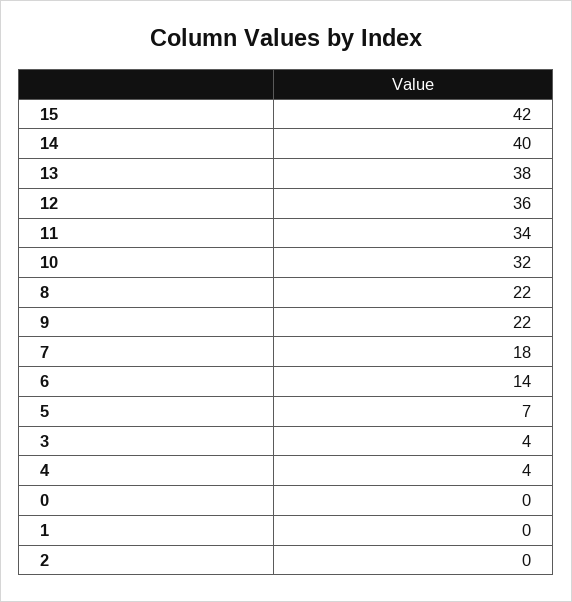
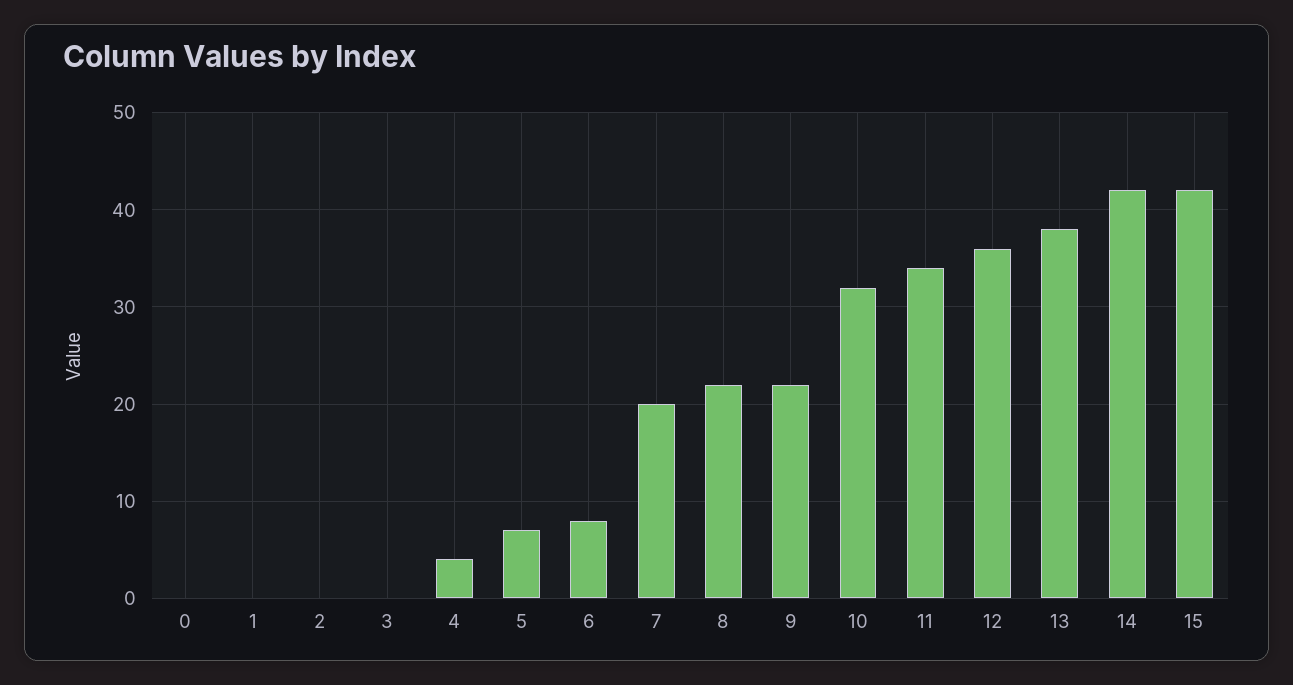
  {
    "15": 42,
-   "14": 40,
+   "14": 42,
    "13": 38,
    "12": 36,
    "11": 34,
    "10": 32,
    "8": 22,
    "9": 22,
-   "7": 18,
+   "7": 20,
-   "6": 14,
+   "6": 8,
    "5": 7,
-   "3": 4,
+   "3": 0,
    "4": 4,
    "0": 0,
    "1": 0,
    "2": 0
  }

